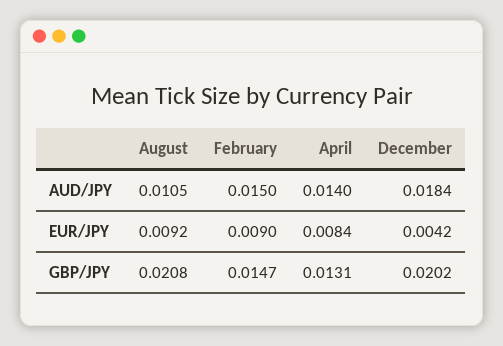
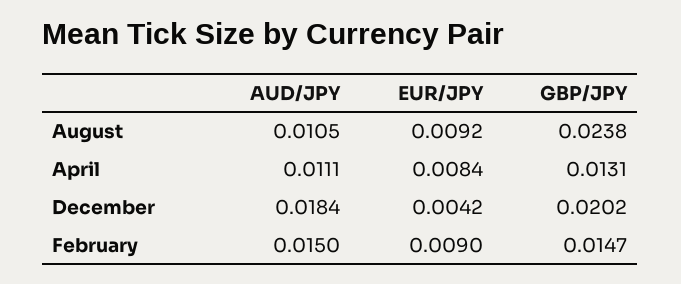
  {
    "August": {
      "AUD/JPY": 0.0105,
      "EUR/JPY": 0.0092,
-     "GBP/JPY": 0.0208
+     "GBP/JPY": 0.0238
    },
    "February": {
      "AUD/JPY": 0.015,
      "EUR/JPY": 0.009,
      "GBP/JPY": 0.0147
    },
    "April": {
-     "AUD/JPY": 0.014,
+     "AUD/JPY": 0.0111,
      "EUR/JPY": 0.0084,
      "GBP/JPY": 0.0131
    },
    "December": {
      "AUD/JPY": 0.0184,
      "EUR/JPY": 0.0042,
      "GBP/JPY": 0.0202
    }
  }

